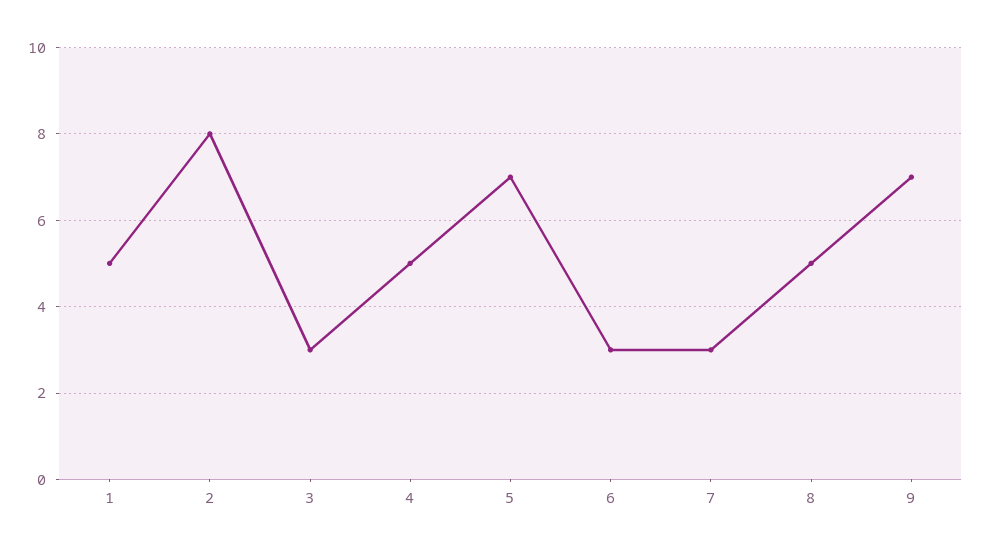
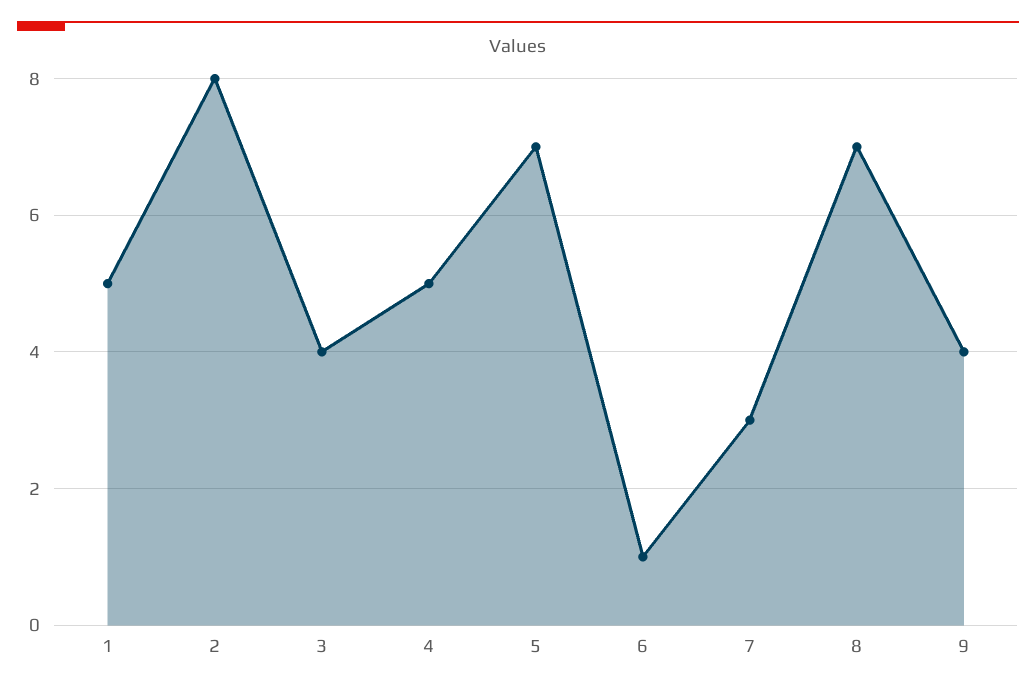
  {
    "1": 5,
    "2": 8,
-   "3": 3,
+   "3": 4,
    "4": 5,
    "5": 7,
-   "6": 3,
+   "6": 1,
    "7": 3,
-   "8": 5,
+   "8": 7,
-   "9": 7
+   "9": 4
  }

